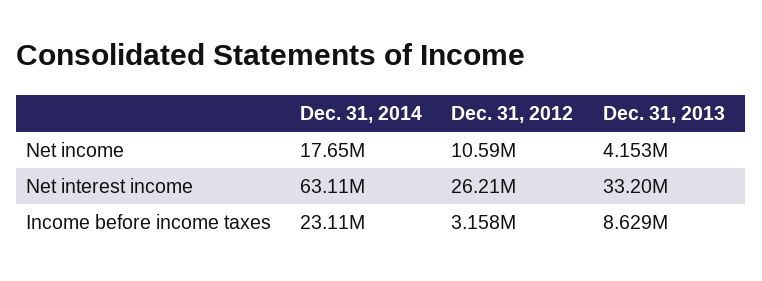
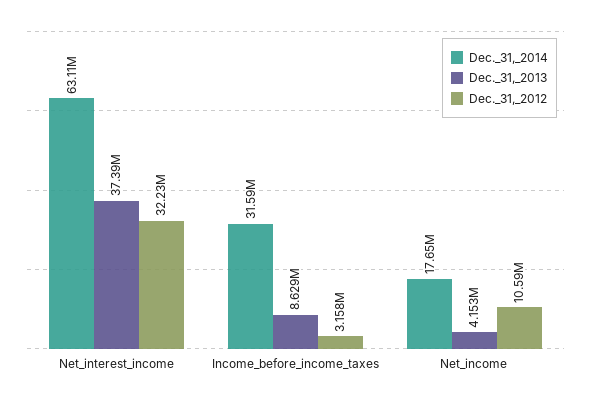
  {
    "Dec. 31, 2014": {
      "Net income": 17650000,
      "Net interest income": 63110000,
-     "Income before income taxes": 23110000
+     "Income before income taxes": 31590000
    },
    "Dec. 31, 2012": {
      "Net income": 10590000,
-     "Net interest income": 26210000,
+     "Net interest income": 32230000,
      "Income before income taxes": 3158000
    },
    "Dec. 31, 2013": {
      "Net income": 4153000,
-     "Net interest income": 33200000,
+     "Net interest income": 37390000,
      "Income before income taxes": 8629000
    }
  }

